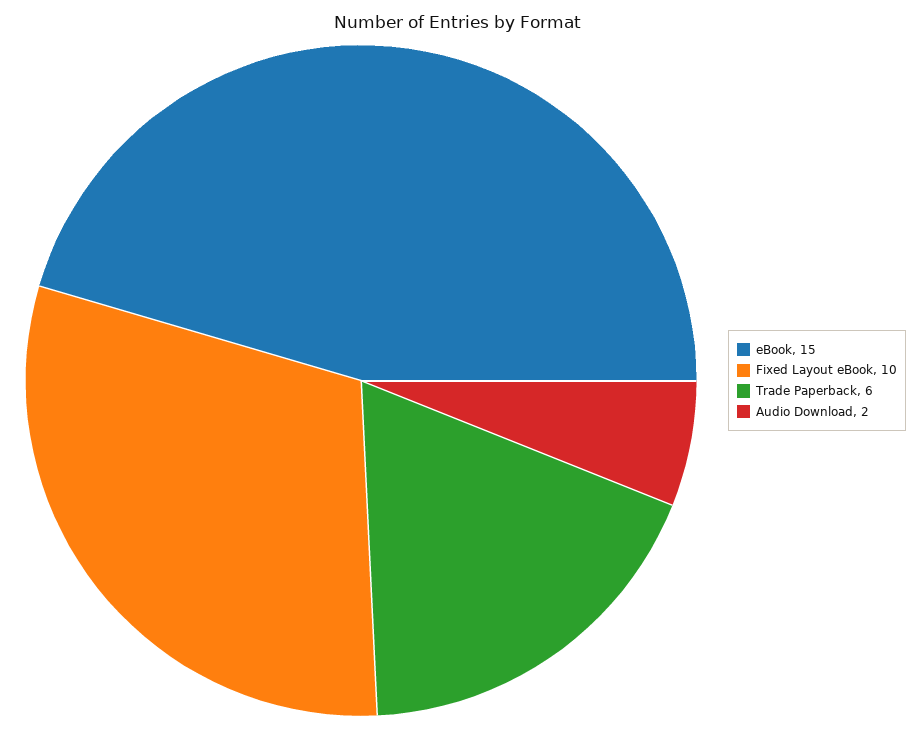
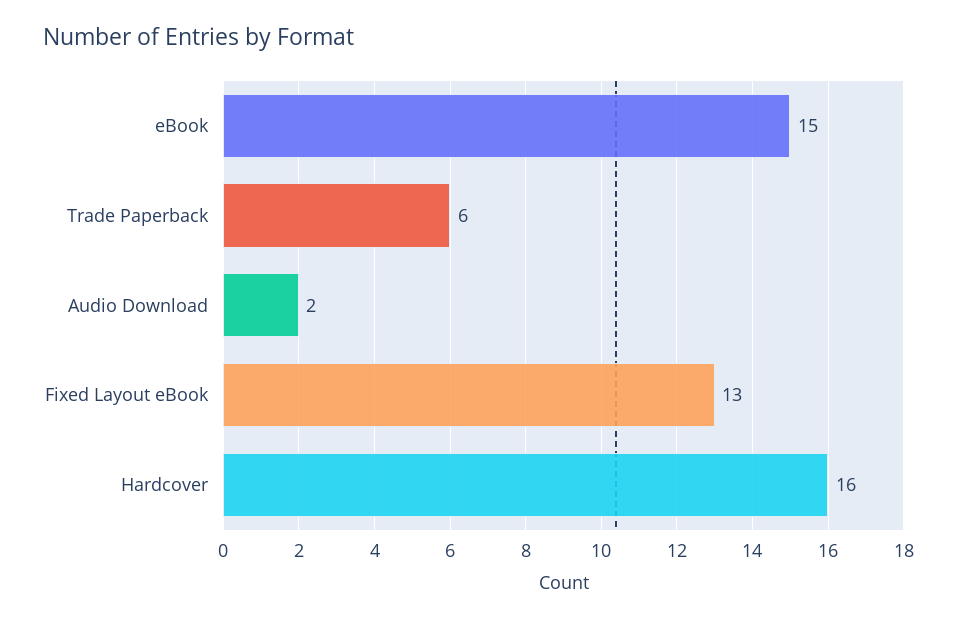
  {
    "eBook": 15,
-   "Fixed Layout eBook": 10,
+   "Fixed Layout eBook": 13,
    "Trade Paperback": 6,
-   "Audio Download": 2
+   "Audio Download": 2,
+   "Hardcover": 16
  }

